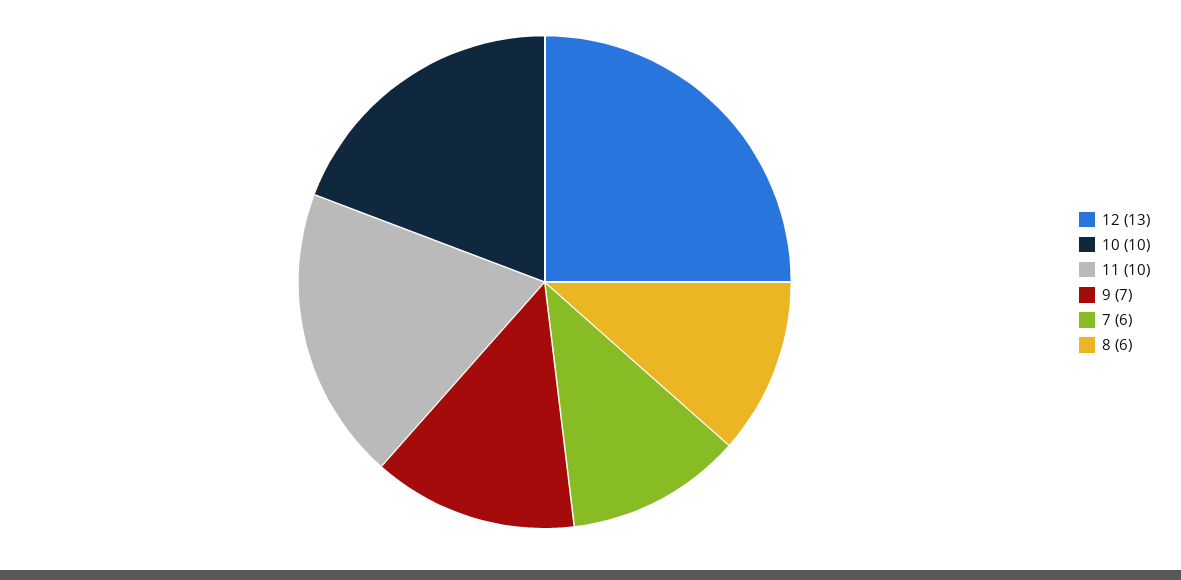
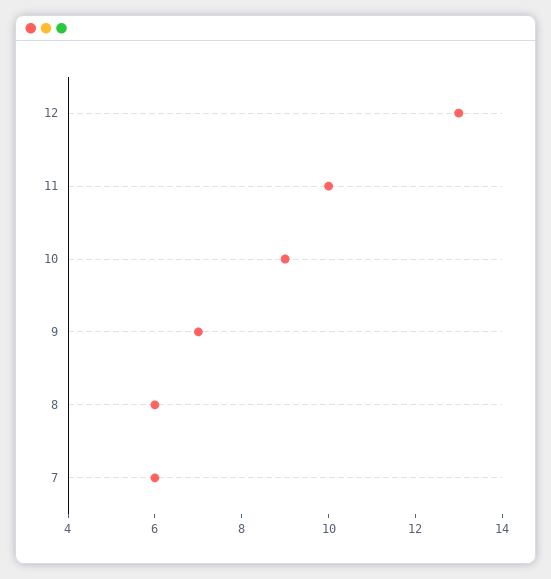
  {
    "12": 13,
-   "10": 10,
+   "10": 9,
    "11": 10,
    "9": 7,
    "7": 6,
    "8": 6
  }

